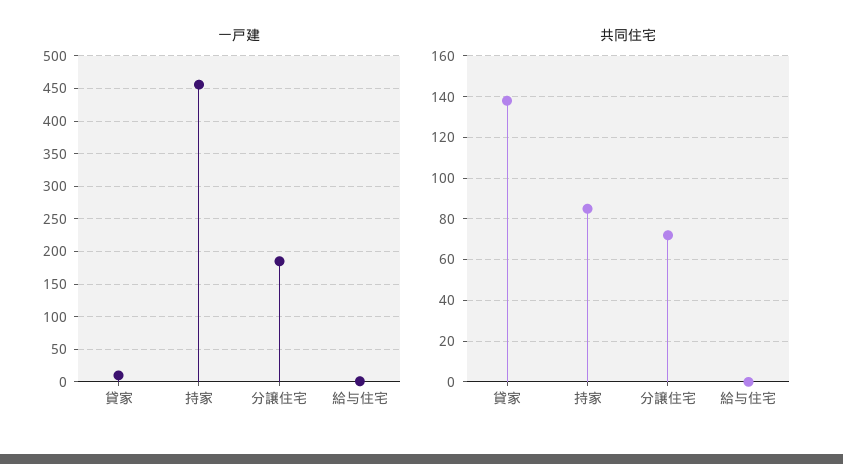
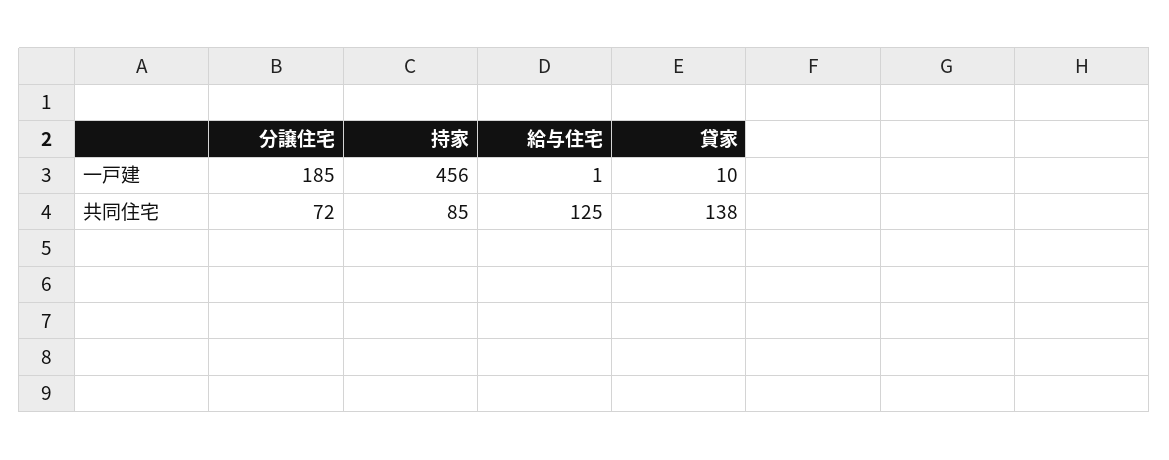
  {
    "一戸建": {
      "貸家": 10,
      "持家": 456,
      "分譲住宅": 185,
      "給与住宅": 1
    },
    "共同住宅": {
      "貸家": 138,
      "持家": 85,
      "分譲住宅": 72,
-     "給与住宅": 0
+     "給与住宅": 125
    }
  }

